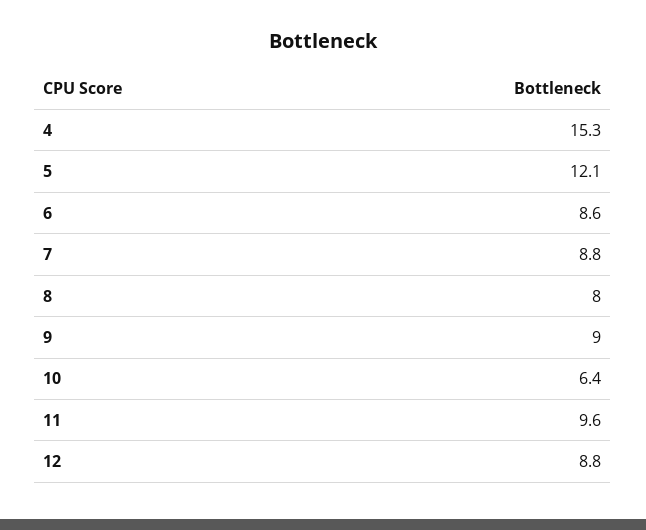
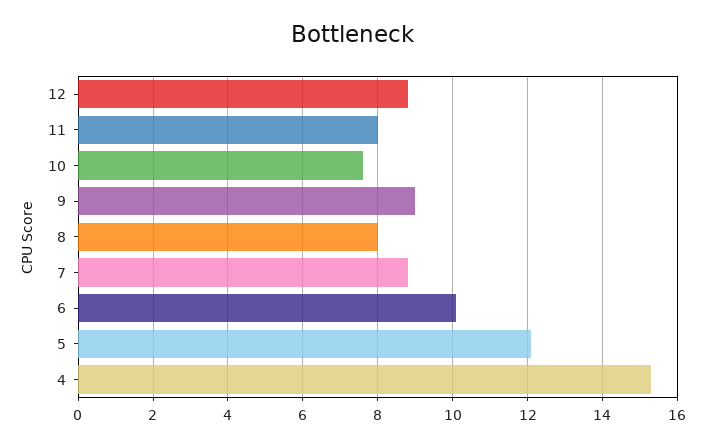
  {
    "4": 15.3,
    "5": 12.1,
-   "6": 8.6,
+   "6": 10,
    "7": 8.8,
    "8": 8,
    "9": 9,
-   "10": 6.4,
+   "10": 7.5,
-   "11": 9.6,
+   "11": 8,
    "12": 8.8
  }

